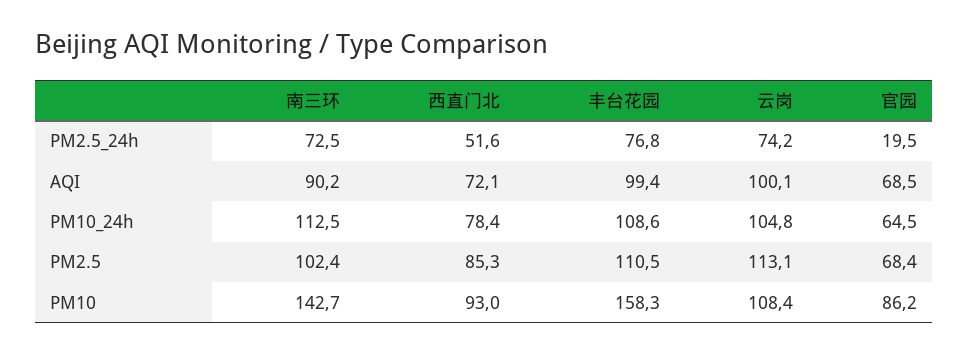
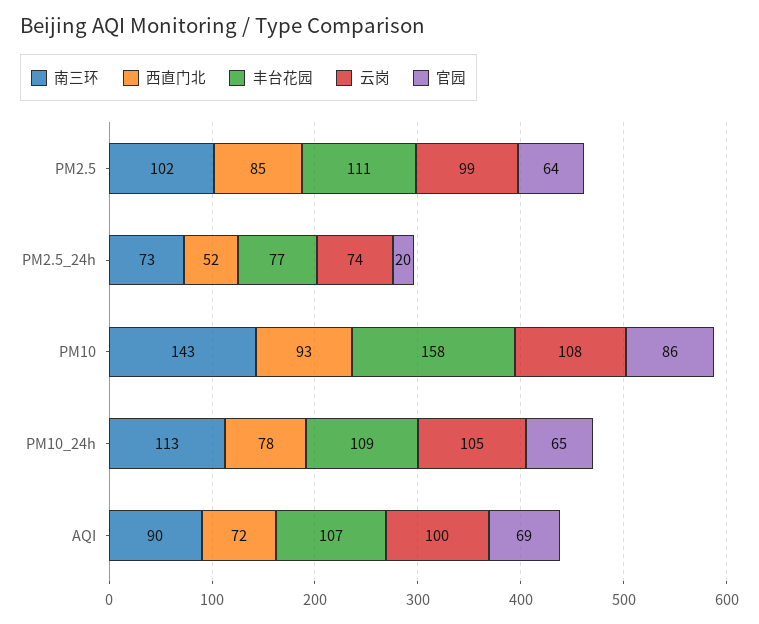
  {
    "南三环": {
      "PM2.5_24h": 72.5,
      "AQI": 90.2,
      "PM10_24h": 112.5,
      "PM2.5": 102.4,
      "PM10": 142.7
    },
    "西直门北": {
      "PM2.5_24h": 51.6,
      "AQI": 72.1,
      "PM10_24h": 78.4,
      "PM2.5": 85.3,
      "PM10": 93
    },
    "丰台花园": {
      "PM2.5_24h": 76.8,
-     "AQI": 99.4,
+     "AQI": 107,
      "PM10_24h": 108.6,
      "PM2.5": 110.5,
      "PM10": 158.3
    },
    "云岗": {
      "PM2.5_24h": 74.2,
      "AQI": 100.1,
      "PM10_24h": 104.8,
-     "PM2.5": 113.1,
+     "PM2.5": 99,
      "PM10": 108.4
    },
    "官园": {
      "PM2.5_24h": 19.5,
      "AQI": 68.5,
      "PM10_24h": 64.5,
-     "PM2.5": 68.4,
+     "PM2.5": 64,
      "PM10": 86.2
    }
  }

